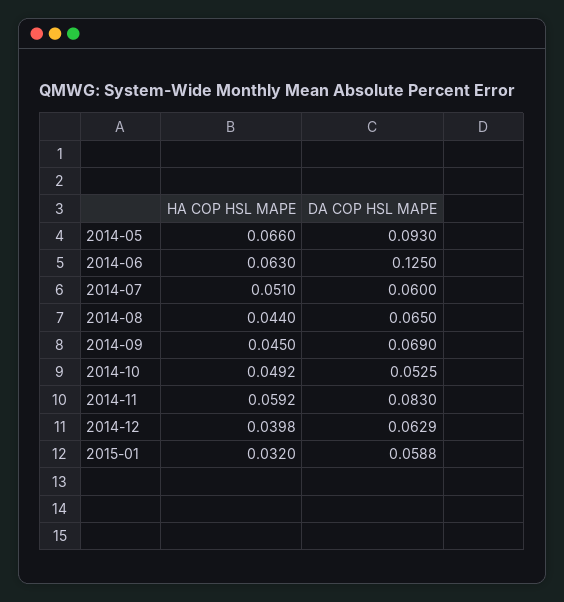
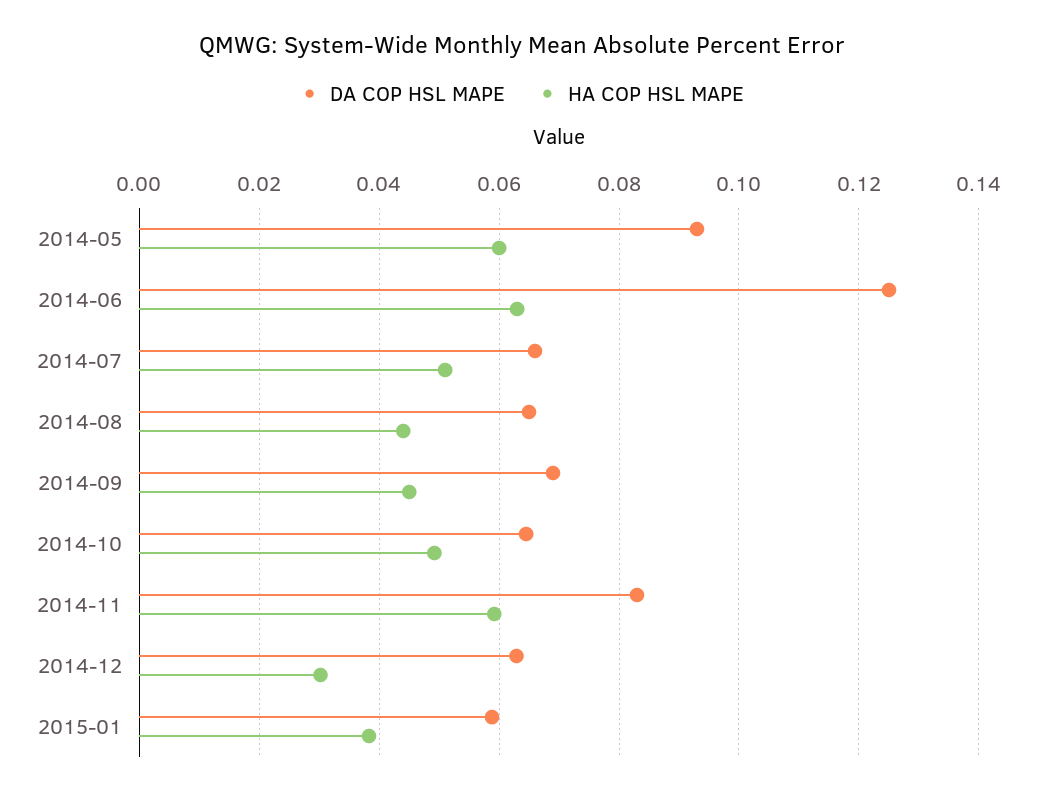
  {
    "HA COP HSL MAPE": {
-     "2014-05": 0.066,
+     "2014-05": 0.06,
      "2014-06": 0.063,
      "2014-07": 0.051,
      "2014-08": 0.044,
      "2014-09": 0.045,
      "2014-10": 0.0492,
      "2014-11": 0.0592,
-     "2014-12": 0.0398,
+     "2014-12": 0.03,
-     "2015-01": 0.032
+     "2015-01": 0.038
    },
    "DA COP HSL MAPE": {
      "2014-05": 0.093,
      "2014-06": 0.125,
-     "2014-07": 0.06,
+     "2014-07": 0.066,
      "2014-08": 0.065,
      "2014-09": 0.069,
-     "2014-10": 0.0525,
+     "2014-10": 0.064,
      "2014-11": 0.083,
      "2014-12": 0.0629,
      "2015-01": 0.0588
    }
  }

